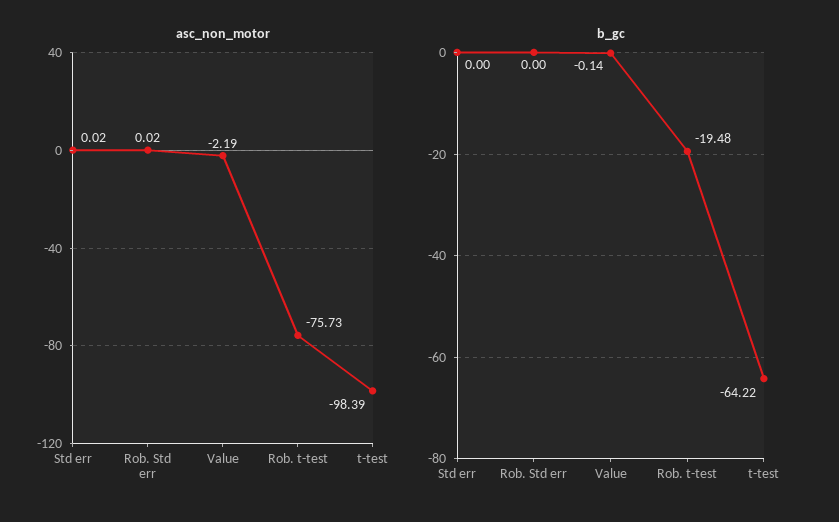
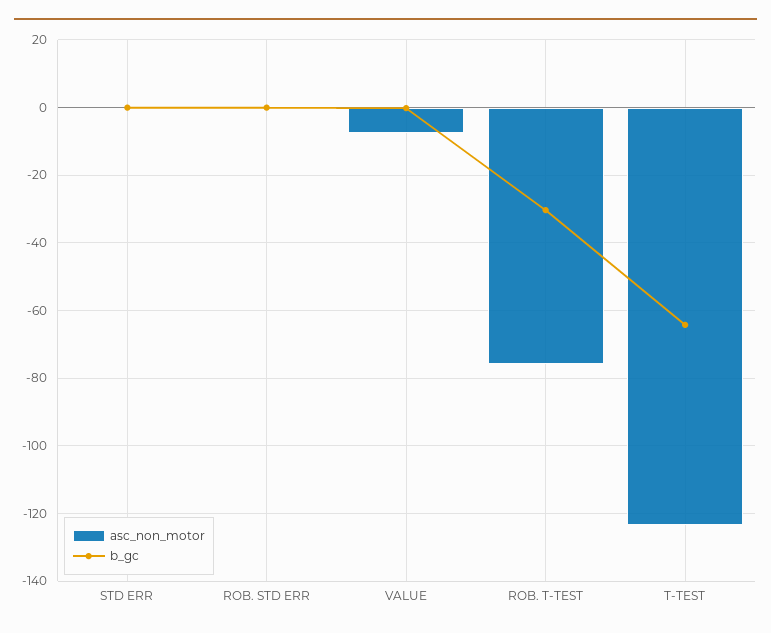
  {
    "asc_non_motor": {
      "Std err": 0.02,
      "Rob. Std err": 0.02,
-     "Value": -2.19,
+     "Value": -8,
      "Rob. t-test": -75.73,
-     "t-test": -98.39
+     "t-test": -124
    },
    "b_gc": {
      "Std err": 0,
      "Rob. Std err": 0,
      "Value": -0.14,
-     "Rob. t-test": -19.48,
+     "Rob. t-test": -30,
      "t-test": -64.22
    }
  }

